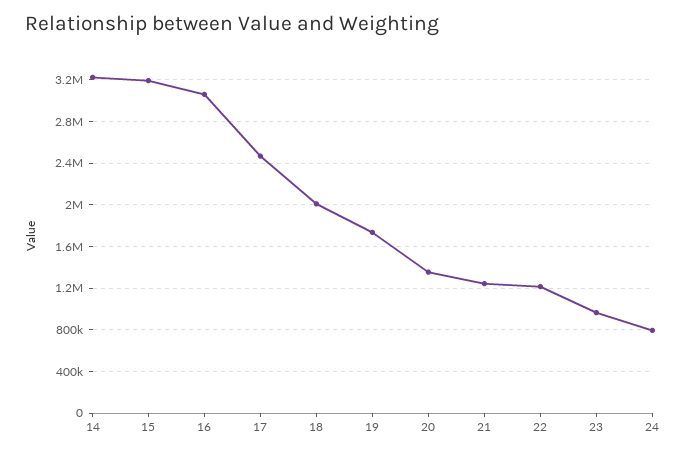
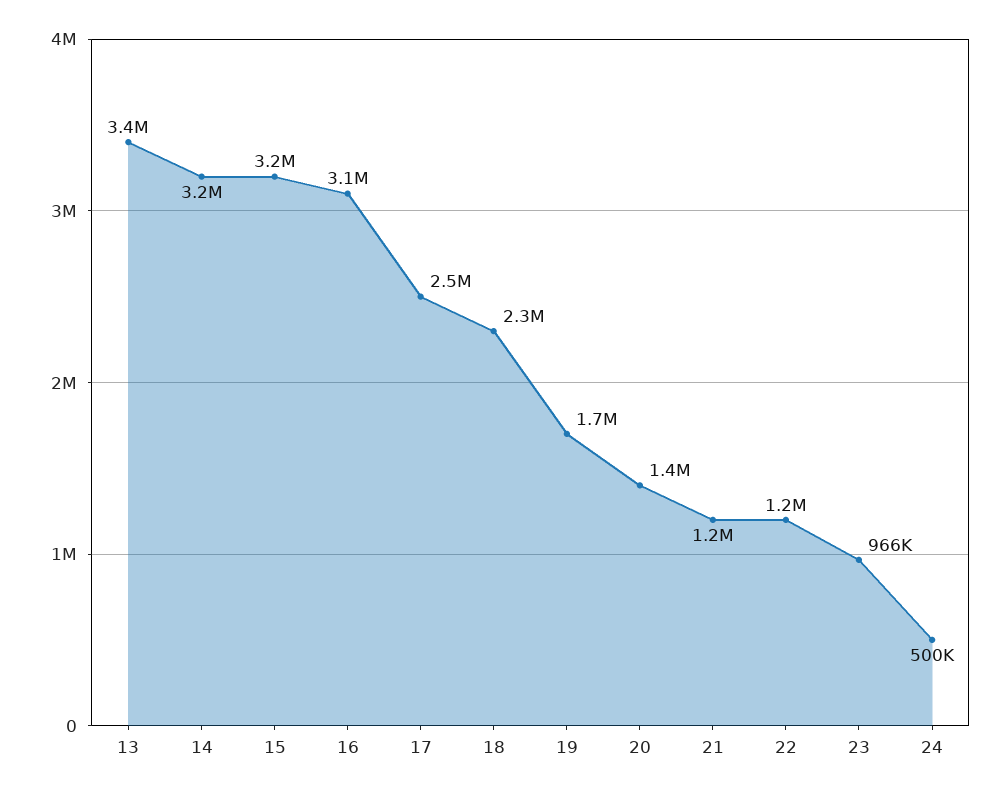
  {
    "14": 3200000,
    "15": 3200000,
    "16": 3100000,
    "17": 2500000,
-   "18": 2000000,
+   "18": 2300000,
    "19": 1700000,
    "20": 1400000,
    "21": 1200000,
    "22": 1200000,
    "23": 966000,
-   "24": 800000
+   "24": 500000,
+   "13": 3400000
  }

